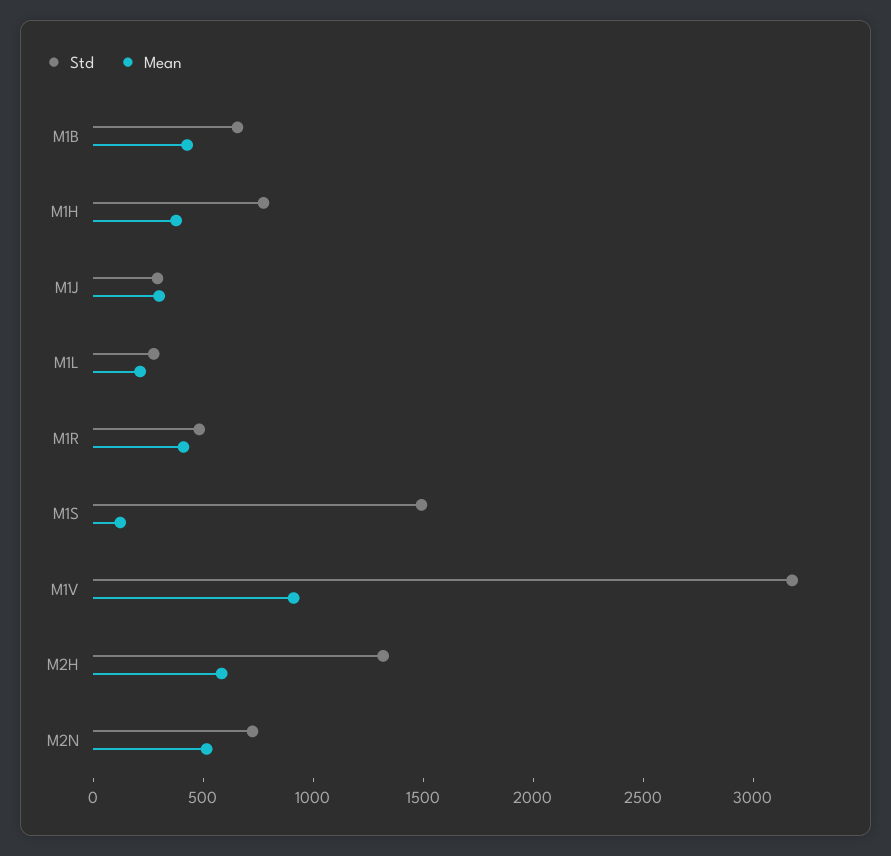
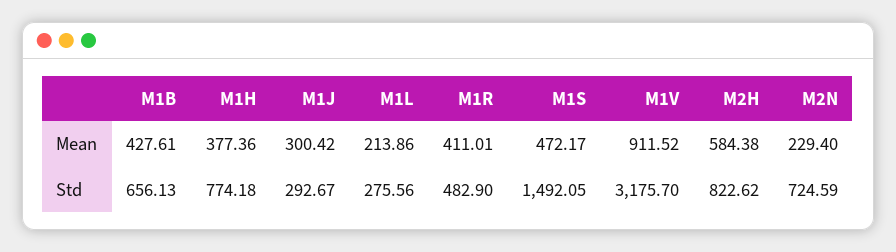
  {
    "Std": {
      "M1B": 656.13,
      "M1H": 774.18,
      "M1J": 292.67,
      "M1L": 275.56,
      "M1R": 482.9,
      "M1S": 1492.05,
      "M1V": 3175.7,
-     "M2H": 1300,
+     "M2H": 822.62,
      "M2N": 724.59
    },
    "Mean": {
      "M1B": 427.61,
      "M1H": 377.36,
      "M1J": 300.42,
      "M1L": 213.86,
      "M1R": 411.01,
-     "M1S": 100,
+     "M1S": 472.17,
      "M1V": 911.52,
      "M2H": 584.38,
-     "M2N": 500
+     "M2N": 229.4
    }
  }

